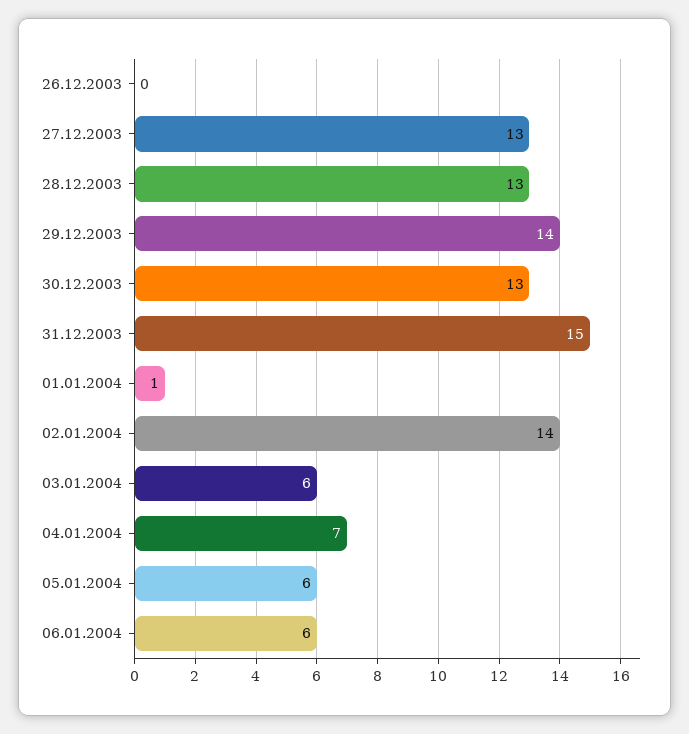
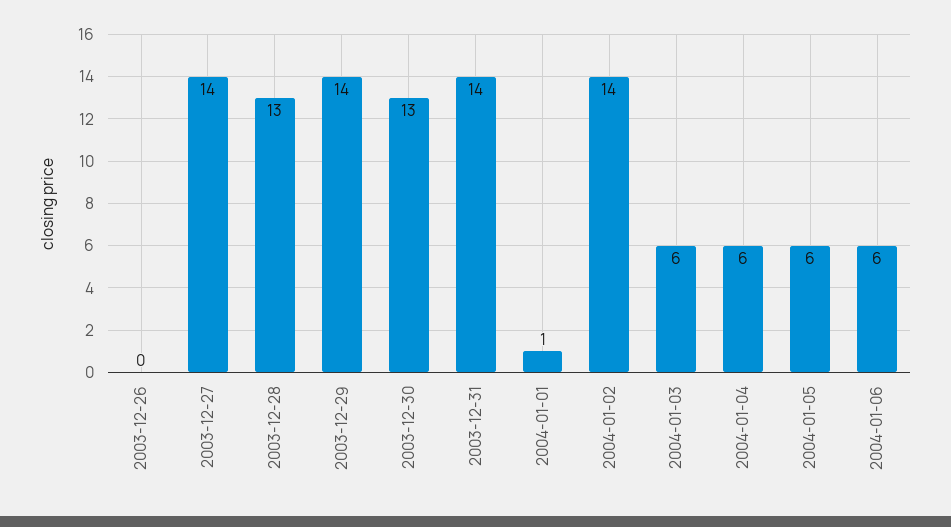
  {
    "26.12.2003": 0,
-   "27.12.2003": 13,
+   "27.12.2003": 14,
    "28.12.2003": 13,
    "29.12.2003": 14,
    "30.12.2003": 13,
-   "31.12.2003": 15,
+   "31.12.2003": 14,
    "01.01.2004": 1,
    "02.01.2004": 14,
    "03.01.2004": 6,
-   "04.01.2004": 7,
+   "04.01.2004": 6,
    "05.01.2004": 6,
    "06.01.2004": 6
  }

